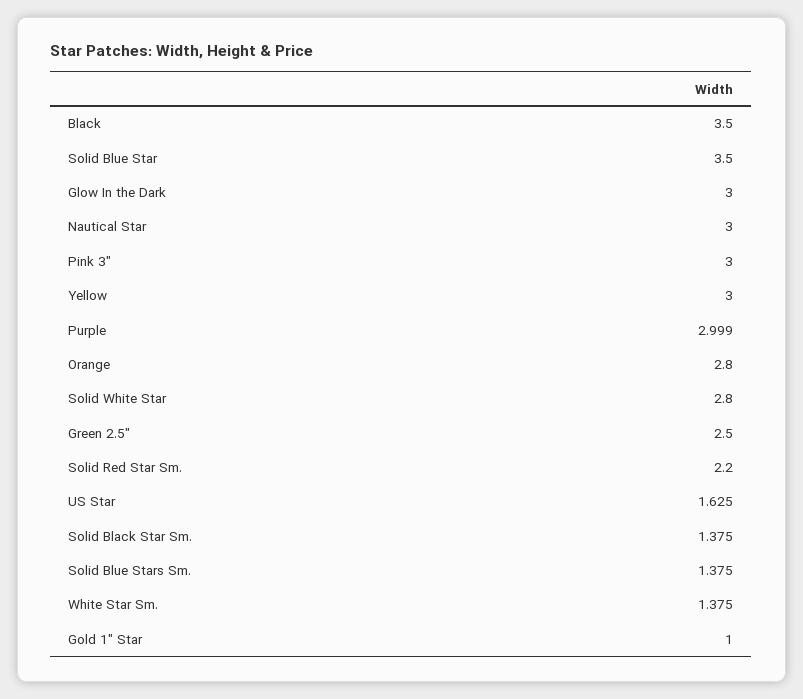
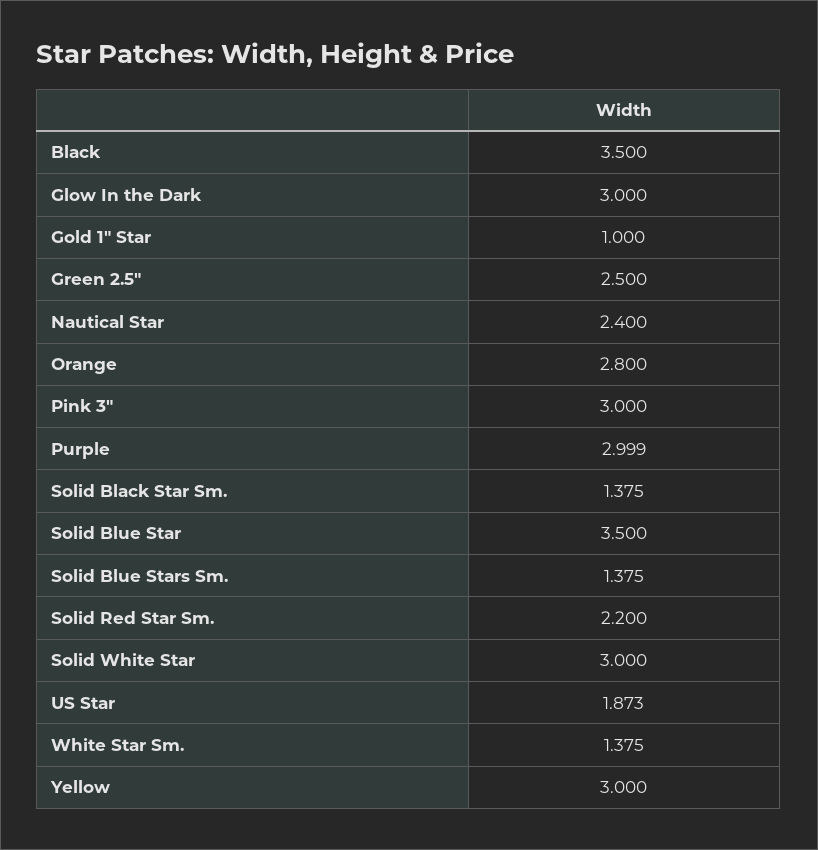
  {
    "Black": 3.5,
    "Solid Blue Star": 3.5,
    "Glow In the Dark": 3,
-   "Nautical Star": 3,
+   "Nautical Star": 2.4,
    "Pink 3\"": 3,
    "Yellow": 3,
    "Purple": 2.999,
    "Orange": 2.8,
-   "Solid White Star": 2.8,
+   "Solid White Star": 3,
    "Green 2.5\"": 2.5,
    "Solid Red Star Sm.": 2.2,
-   "US Star": 1.625,
+   "US Star": 1.873,
    "Solid Black Star Sm.": 1.375,
    "Solid Blue Stars Sm.": 1.375,
    "White Star Sm.": 1.375,
    "Gold 1\" Star": 1
  }

